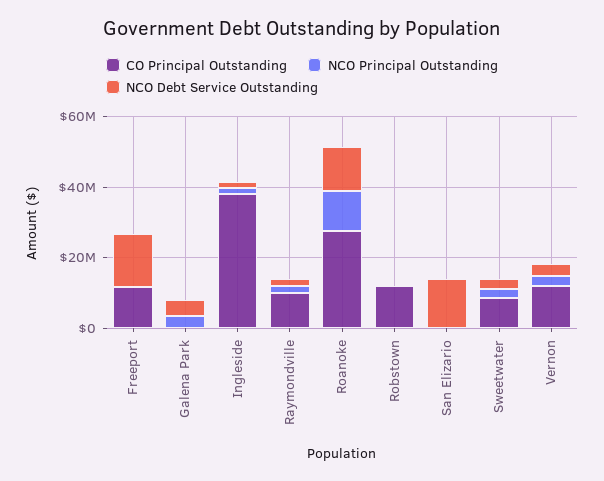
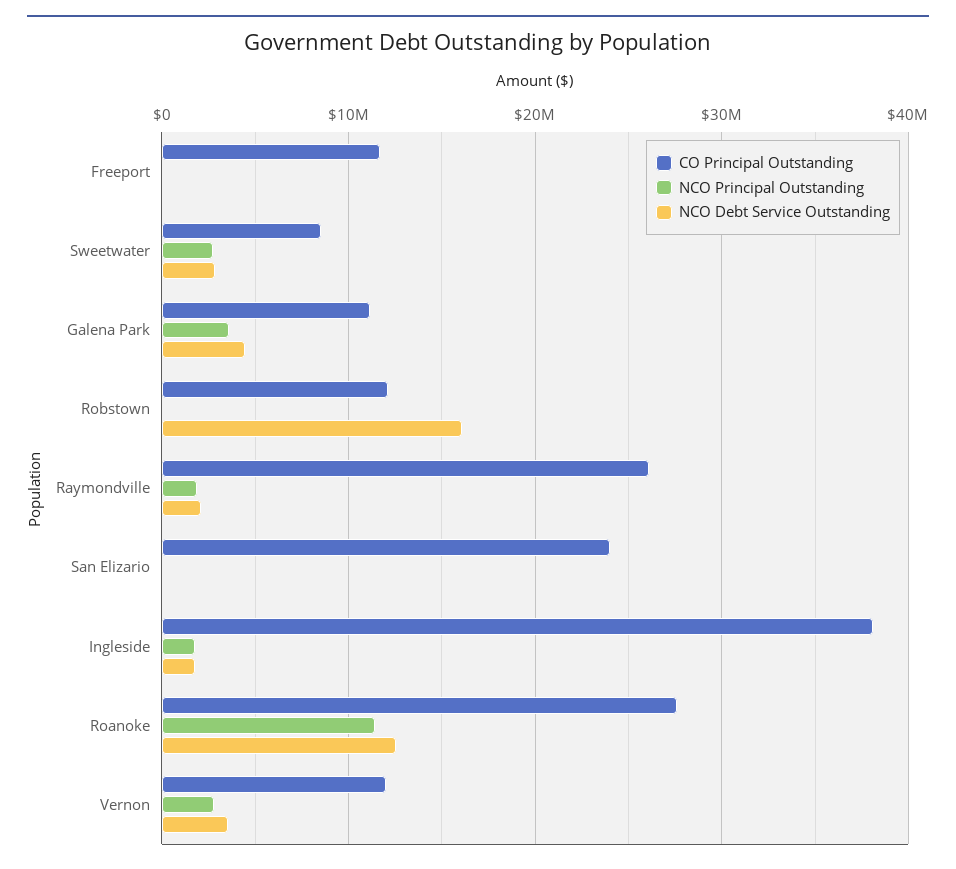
  {
    "CO Principal Outstanding": {
      "Freeport": 12000000,
-     "Galena Park": 0,
+     "Galena Park": 11000000,
      "Ingleside": 38000000,
-     "Raymondville": 10000000,
+     "Raymondville": 26000000,
      "Roanoke": 28000000,
      "Robstown": 12000000,
-     "San Elizario": 0,
+     "San Elizario": 24000000,
      "Sweetwater": 9000000,
      "Vernon": 12000000
    },
    "NCO Principal Outstanding": {
      "Freeport": 0,
      "Galena Park": 4000000,
      "Ingleside": 2000000,
      "Raymondville": 2000000,
      "Roanoke": 11000000,
      "Robstown": 0,
      "San Elizario": 0,
      "Sweetwater": 3000000,
      "Vernon": 3000000
    },
    "NCO Debt Service Outstanding": {
-     "Freeport": 15000000,
+     "Freeport": 0,
      "Galena Park": 4000000,
      "Ingleside": 2000000,
      "Raymondville": 2000000,
      "Roanoke": 13000000,
-     "Robstown": 0,
+     "Robstown": 16000000,
-     "San Elizario": 15000000,
+     "San Elizario": 0,
      "Sweetwater": 3000000,
      "Vernon": 4000000
    }
  }

